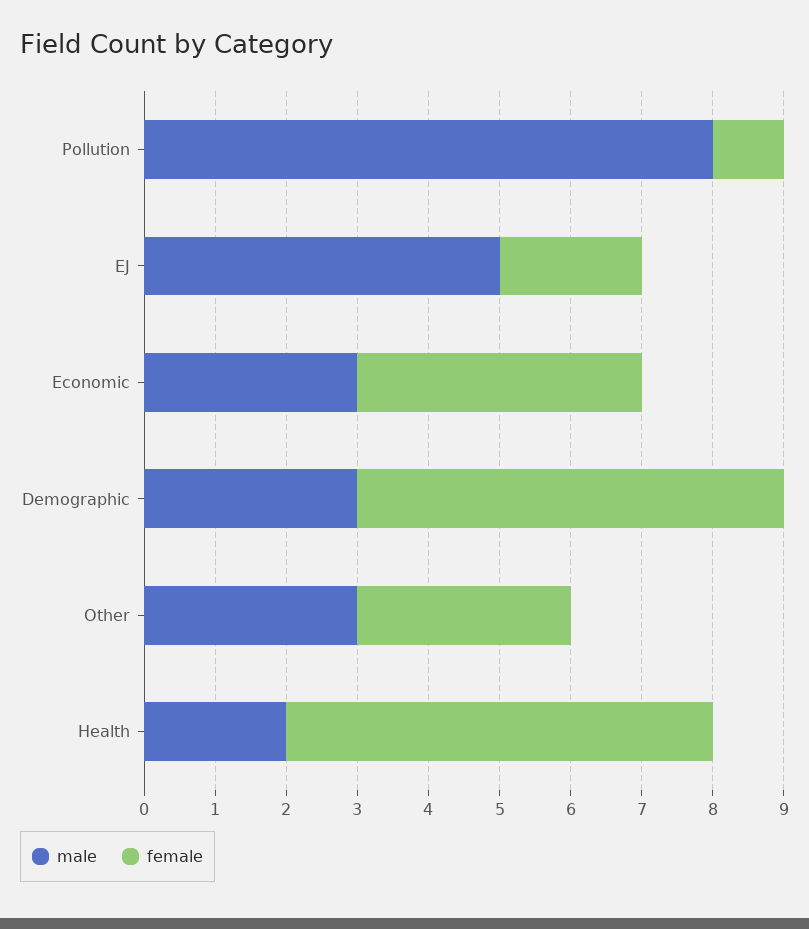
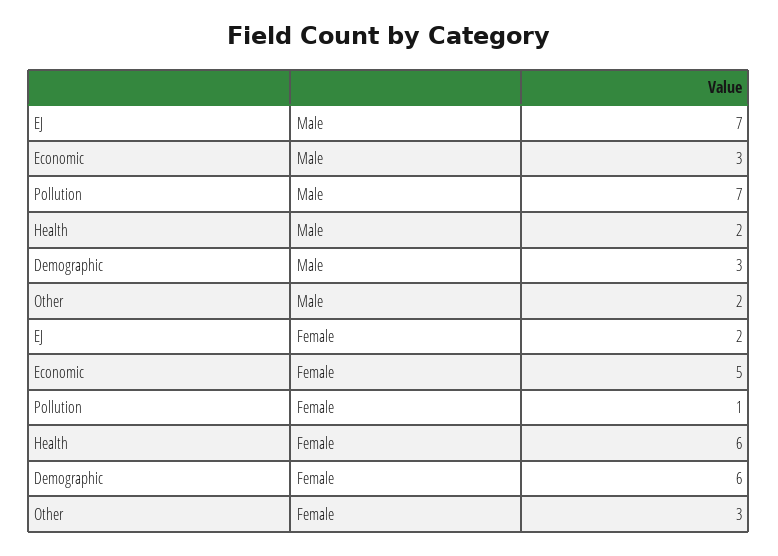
  {
    "male": {
-     "Pollution": 8,
+     "Pollution": 7,
-     "EJ": 5,
+     "EJ": 7,
      "Economic": 3,
      "Demographic": 3,
-     "Other": 3,
+     "Other": 2,
      "Health": 2
    },
    "female": {
      "Pollution": 1,
      "EJ": 2,
-     "Economic": 4,
+     "Economic": 5,
      "Demographic": 6,
      "Other": 3,
      "Health": 6
    }
  }

